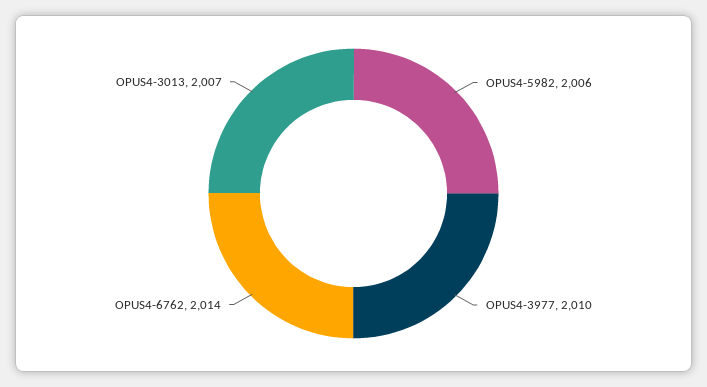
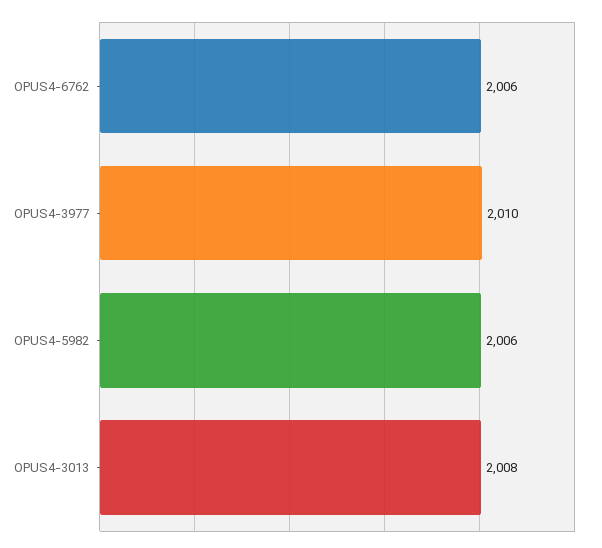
  {
    "OPUS4-5982": 2006,
    "OPUS4-3977": 2010,
-   "OPUS4-6762": 2014,
+   "OPUS4-6762": 2006,
-   "OPUS4-3013": 2007
+   "OPUS4-3013": 2008
  }

